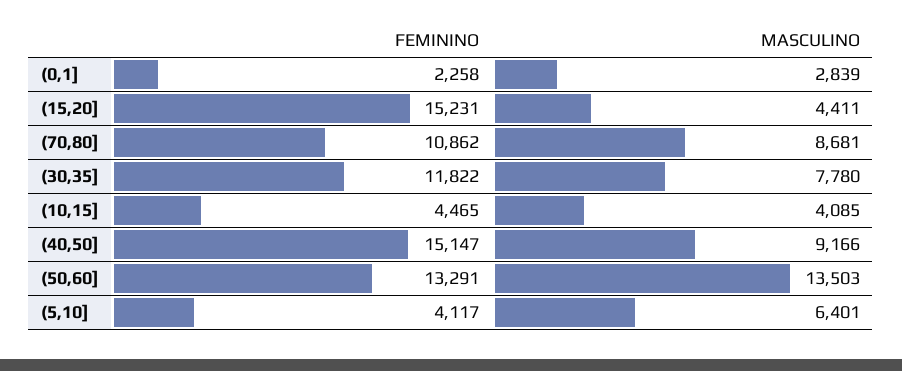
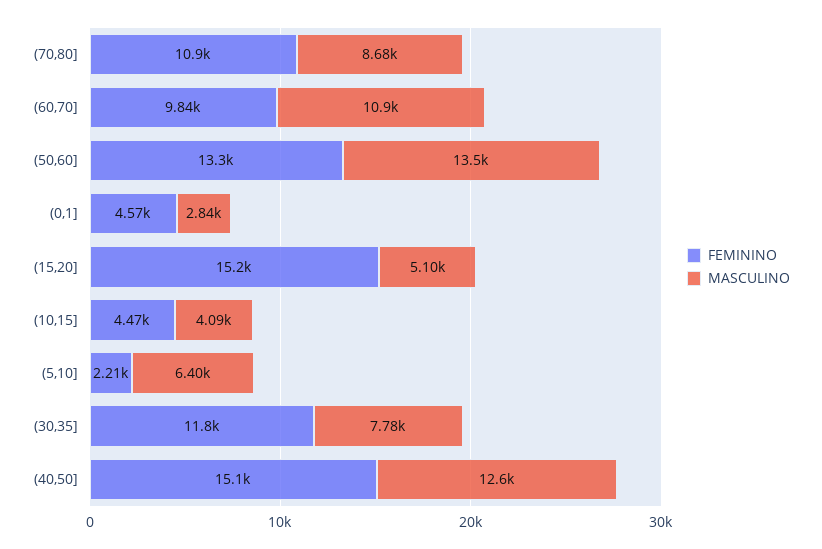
  {
    "FEMININO": {
-     "(0,1]": 2258,
+     "(0,1]": 4570,
      "(15,20]": 15231,
      "(70,80]": 10862,
      "(30,35]": 11822,
      "(10,15]": 4465,
      "(40,50]": 15147,
      "(50,60]": 13291,
-     "(5,10]": 4117
+     "(5,10]": 2210,
+     "(60,70]": 9840
    },
    "MASCULINO": {
      "(0,1]": 2839,
-     "(15,20]": 4411,
+     "(15,20]": 5100,
      "(70,80]": 8681,
      "(30,35]": 7780,
      "(10,15]": 4085,
-     "(40,50]": 9166,
+     "(40,50]": 12600,
      "(50,60]": 13503,
-     "(5,10]": 6401
+     "(5,10]": 6401,
+     "(60,70]": 10900
    }
  }

